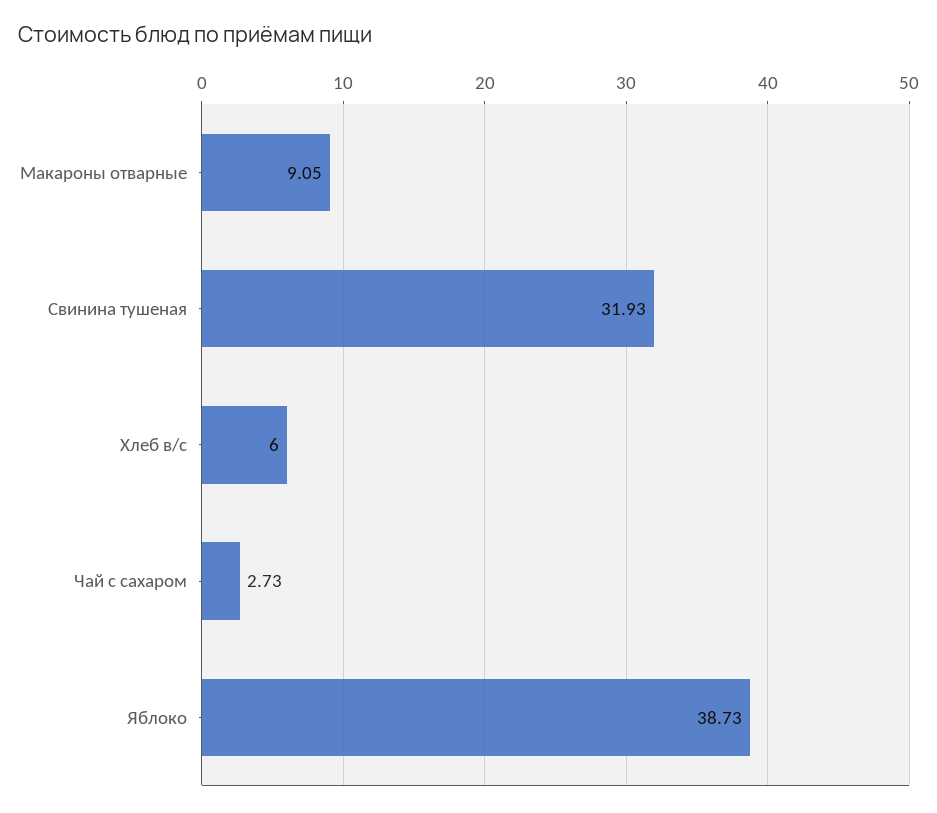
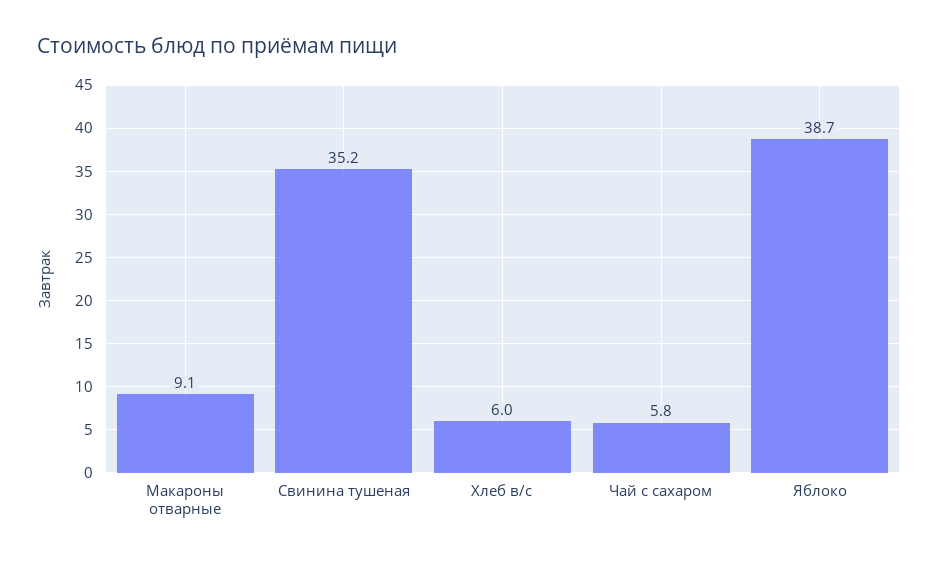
  {
    "Макароны отварные": 9.05,
-   "Свинина тушеная": 31.93,
+   "Свинина тушеная": 35.2,
    "Хлеб в/с": 6,
-   "Чай с сахаром": 2.73,
+   "Чай с сахаром": 5.8,
    "Яблоко": 38.73
  }

